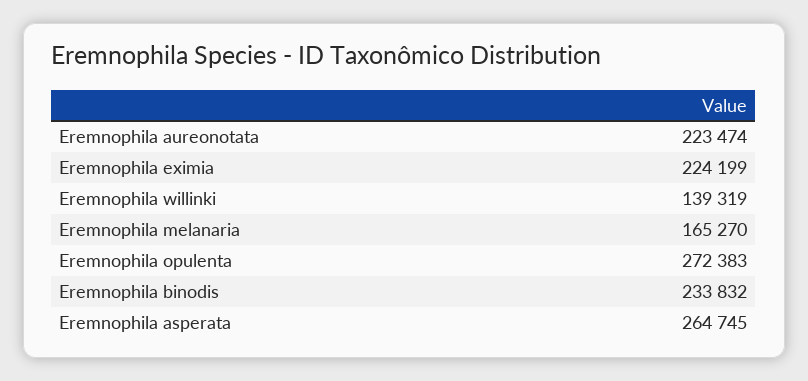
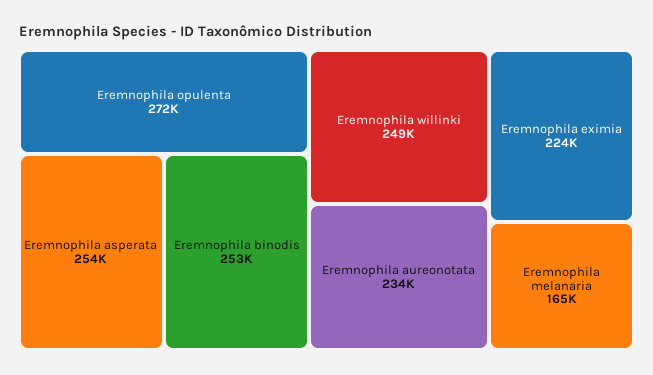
  {
-   "Eremnophila aureonotata": 223474,
+   "Eremnophila aureonotata": 234000,
    "Eremnophila eximia": 224199,
-   "Eremnophila willinki": 139319,
+   "Eremnophila willinki": 249000,
    "Eremnophila melanaria": 165270,
    "Eremnophila opulenta": 272383,
-   "Eremnophila binodis": 233832,
+   "Eremnophila binodis": 253000,
-   "Eremnophila asperata": 264745
+   "Eremnophila asperata": 254000
  }

